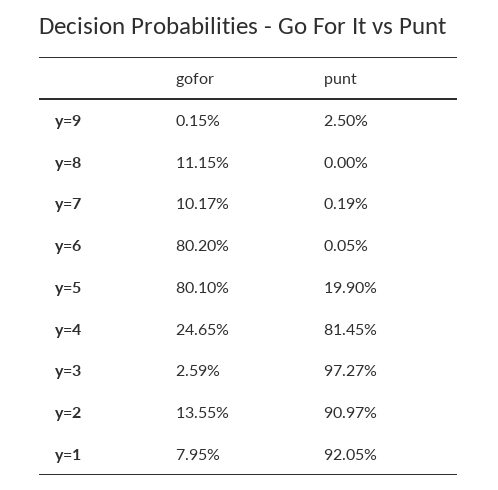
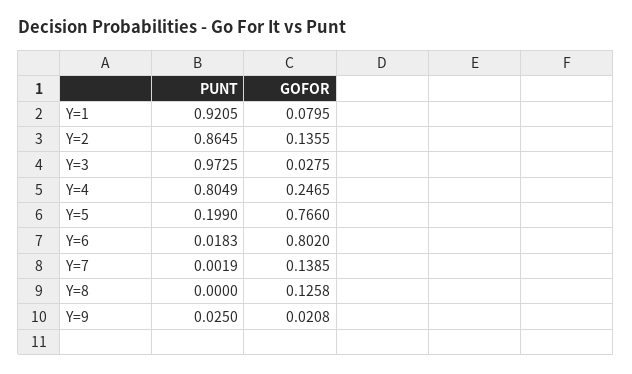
  {
    "gofor": {
-     "y=9": 0.0015,
+     "y=9": 0.0208,
-     "y=8": 0.1115,
+     "y=8": 0.1258,
-     "y=7": 0.1017,
+     "y=7": 0.1385,
      "y=6": 0.802,
-     "y=5": 0.801,
+     "y=5": 0.766,
      "y=4": 0.2465,
-     "y=3": 0.0259,
+     "y=3": 0.0275,
      "y=2": 0.1355,
      "y=1": 0.0795
    },
    "punt": {
      "y=9": 0.025,
      "y=8": 0,
      "y=7": 0.0019,
-     "y=6": 0.0005,
+     "y=6": 0.0183,
      "y=5": 0.199,
-     "y=4": 0.8145,
+     "y=4": 0.8049,
-     "y=3": 0.9727,
+     "y=3": 0.9725,
-     "y=2": 0.9097,
+     "y=2": 0.8645,
      "y=1": 0.9205
    }
  }

